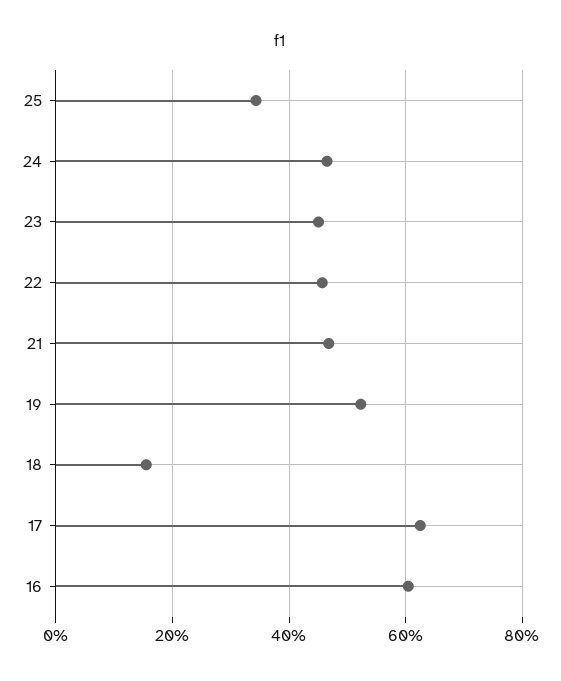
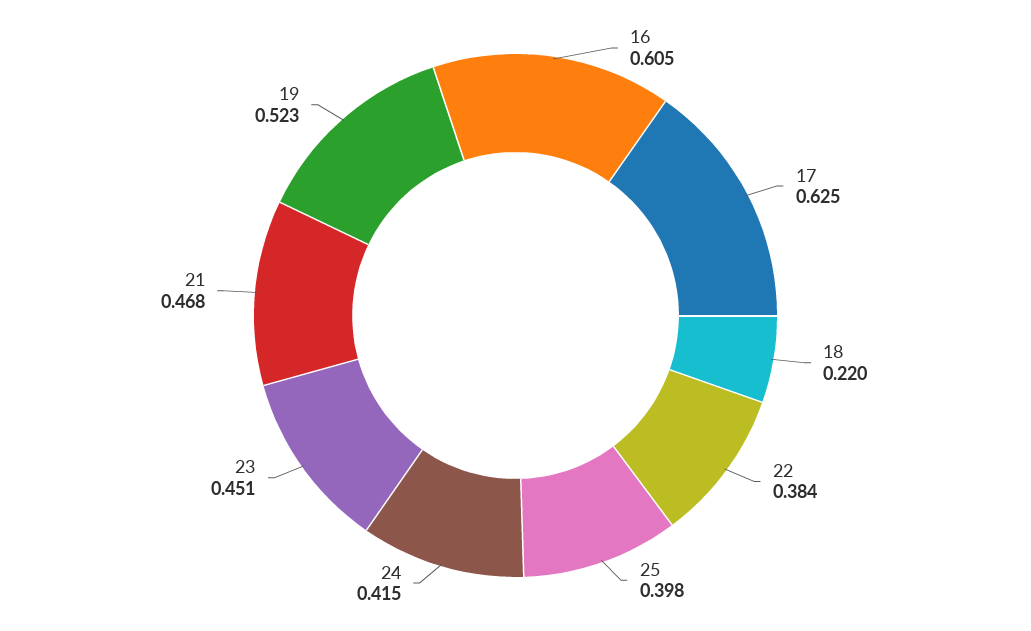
  {
-   "25": 0.34,
+   "25": 0.398,
-   "24": 0.46,
+   "24": 0.415,
    "23": 0.451,
-   "22": 0.46,
+   "22": 0.384,
    "21": 0.468,
    "19": 0.523,
-   "18": 0.16,
+   "18": 0.22,
    "17": 0.625,
    "16": 0.605
  }

